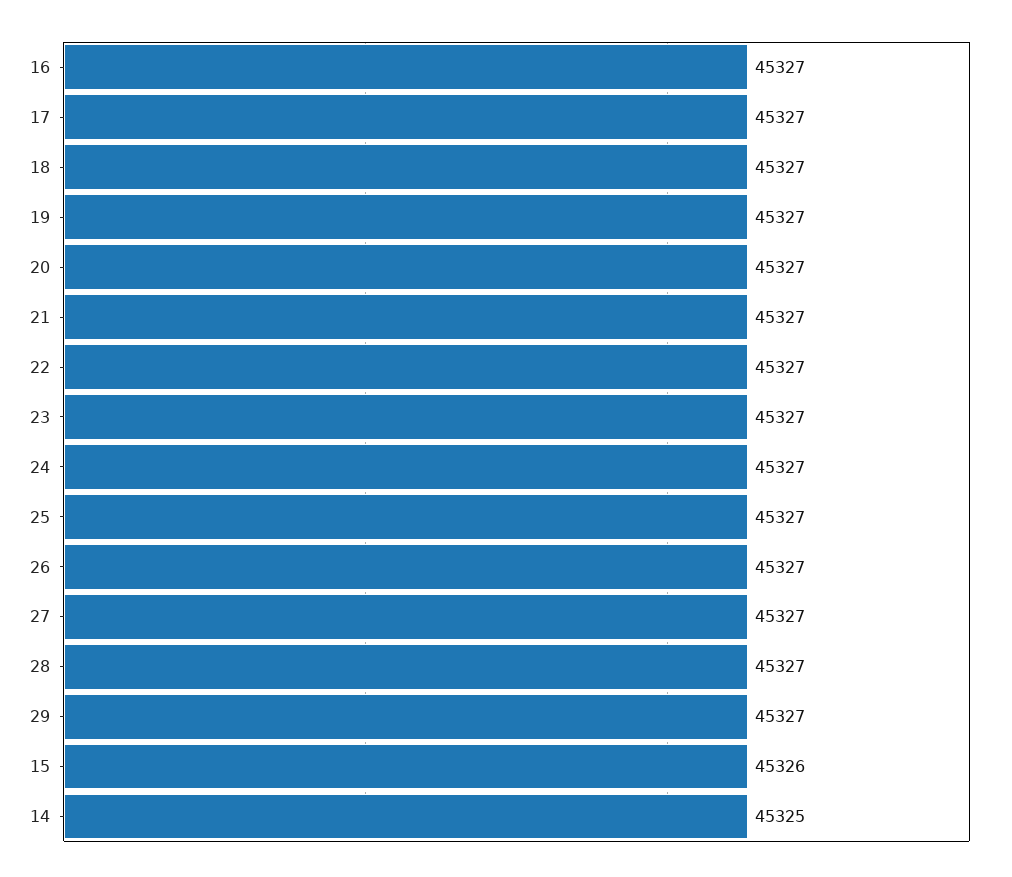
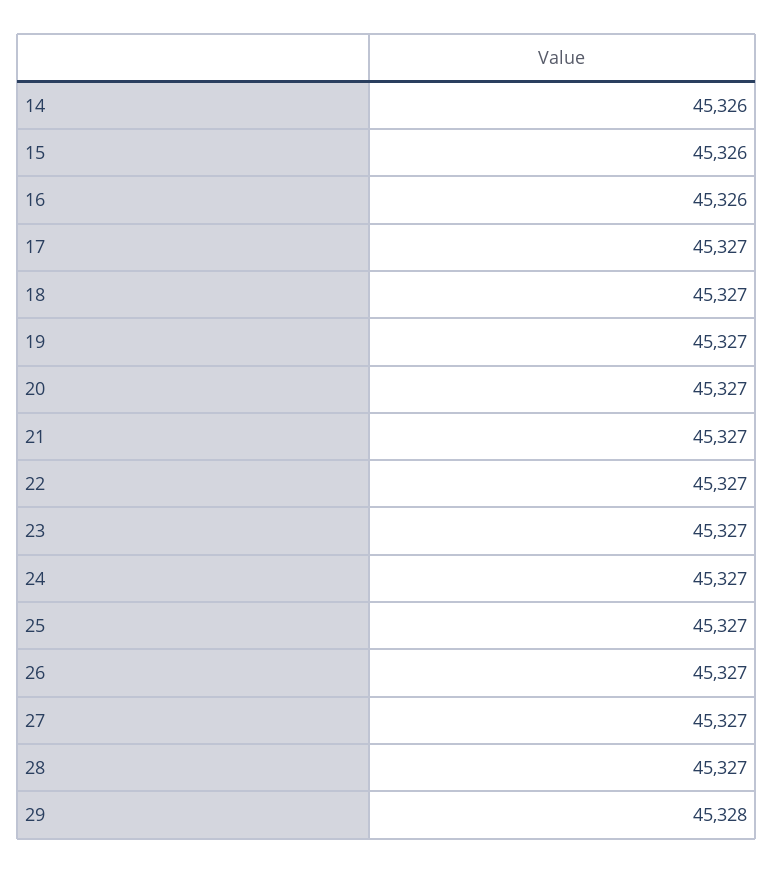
  {
-   "16": 45327,
+   "16": 45326,
    "17": 45327,
    "18": 45327,
    "19": 45327,
    "20": 45327,
    "21": 45327,
    "22": 45327,
    "23": 45327,
    "24": 45327,
    "25": 45327,
    "26": 45327,
    "27": 45327,
    "28": 45327,
-   "29": 45327,
+   "29": 45328,
    "15": 45326,
-   "14": 45325
+   "14": 45326
  }

